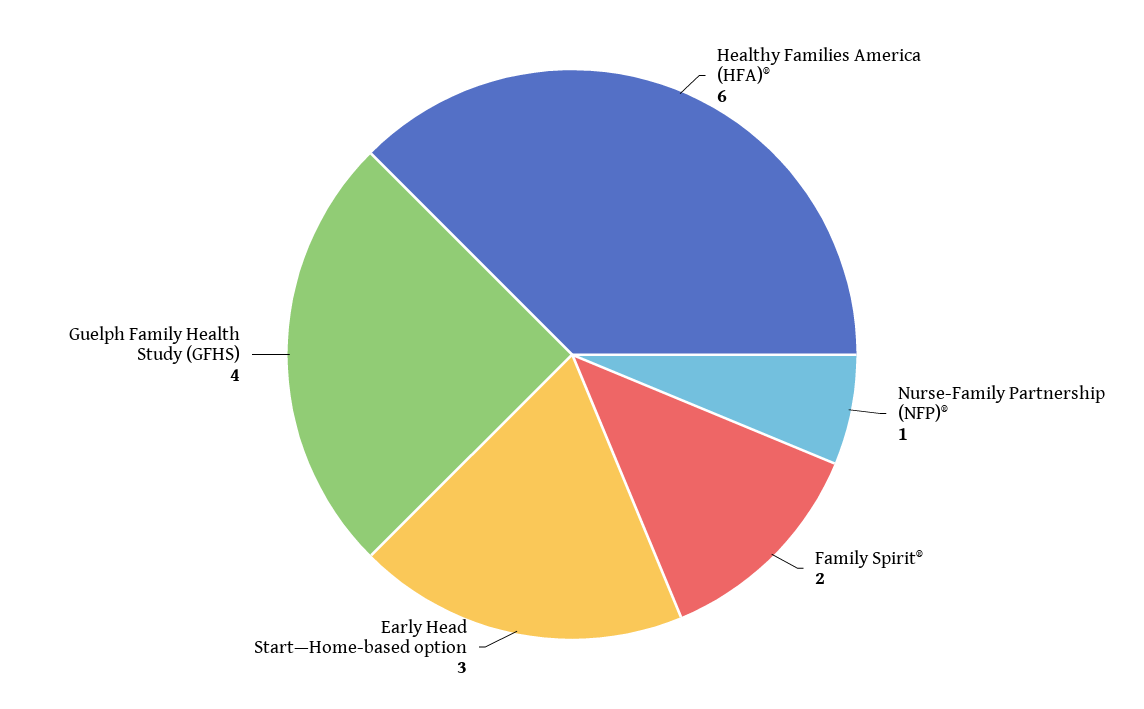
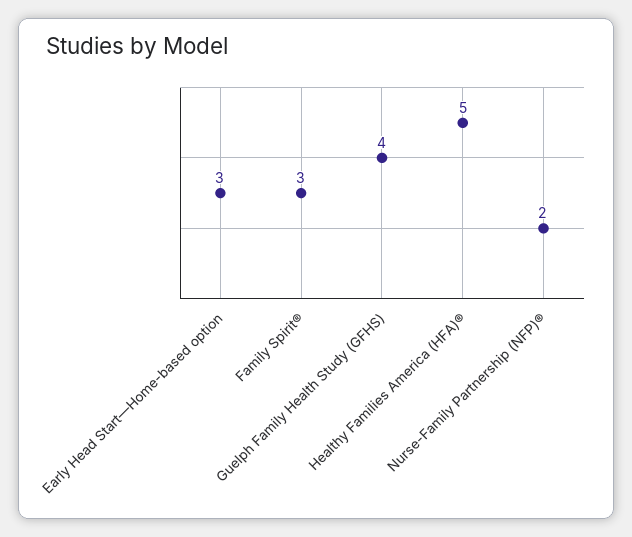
  {
-   "Healthy Families America (HFA)®": 6,
+   "Healthy Families America (HFA)®": 5,
-   "Nurse-Family Partnership (NFP)®": 1,
+   "Nurse-Family Partnership (NFP)®": 2,
-   "Family Spirit®": 2,
+   "Family Spirit®": 3,
    "Early Head Start—Home-based option": 3,
    "Guelph Family Health Study (GFHS)": 4
  }

